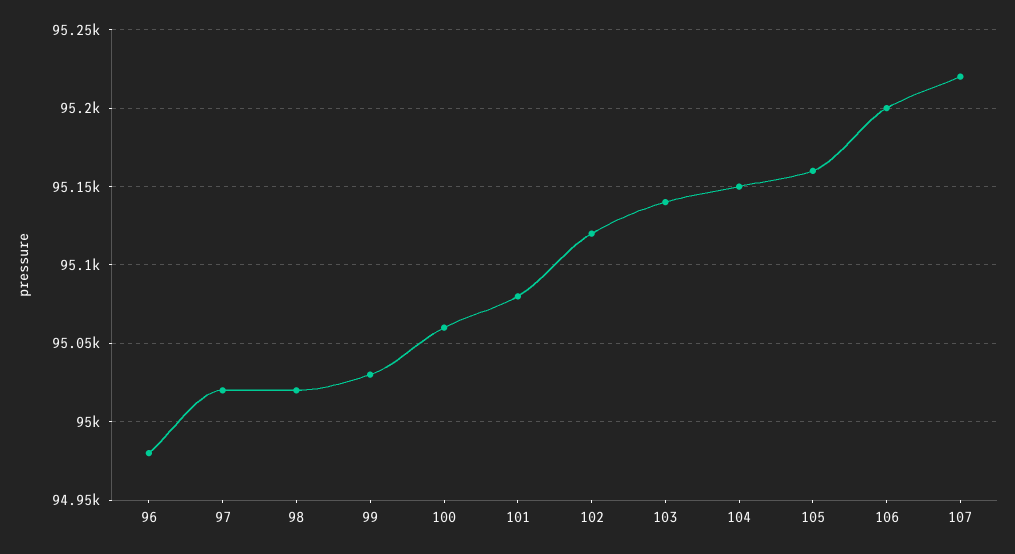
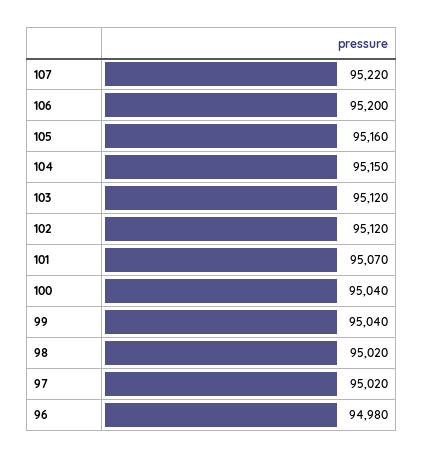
  {
    "96": 94980,
    "97": 95020,
    "98": 95020,
-   "99": 95030,
+   "99": 95040,
-   "100": 95060,
+   "100": 95040,
-   "101": 95080,
+   "101": 95070,
    "102": 95120,
-   "103": 95140,
+   "103": 95120,
    "104": 95150,
    "105": 95160,
    "106": 95200,
    "107": 95220
  }

